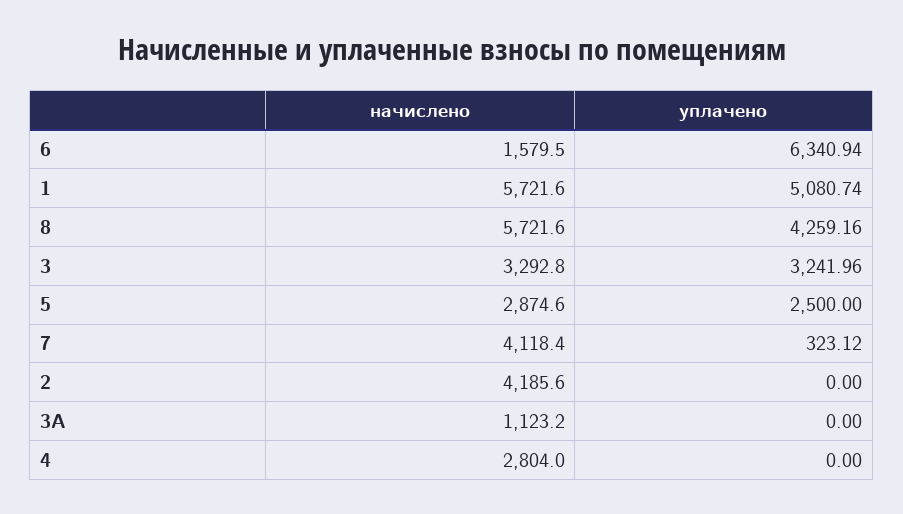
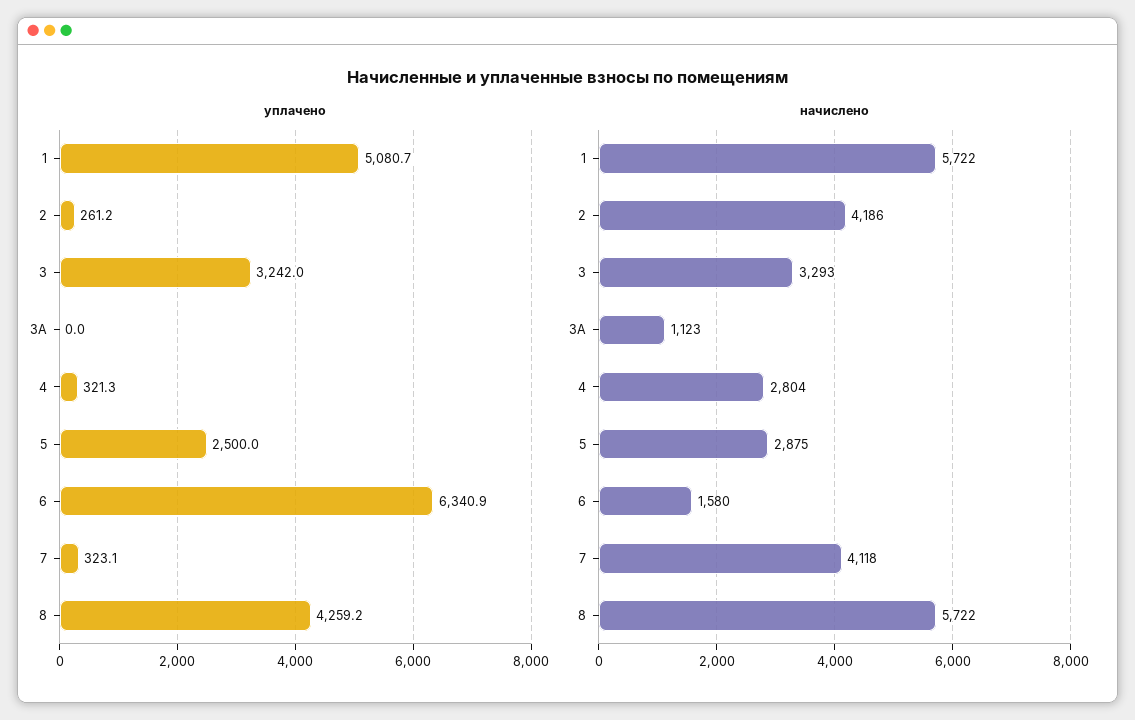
  {
    "начислено": {
      "6": 1579.5,
      "1": 5721.6,
      "8": 5721.6,
      "3": 3292.8,
      "5": 2874.6,
      "7": 4118.4,
      "2": 4185.6,
      "3А": 1123.2,
      "4": 2804
    },
    "уплачено": {
      "6": 6340.94,
      "1": 5080.74,
      "8": 4259.16,
      "3": 3241.96,
      "5": 2500,
      "7": 323.12,
-     "2": 0,
+     "2": 261.2,
      "3А": 0,
-     "4": 0
+     "4": 321.3
    }
  }

